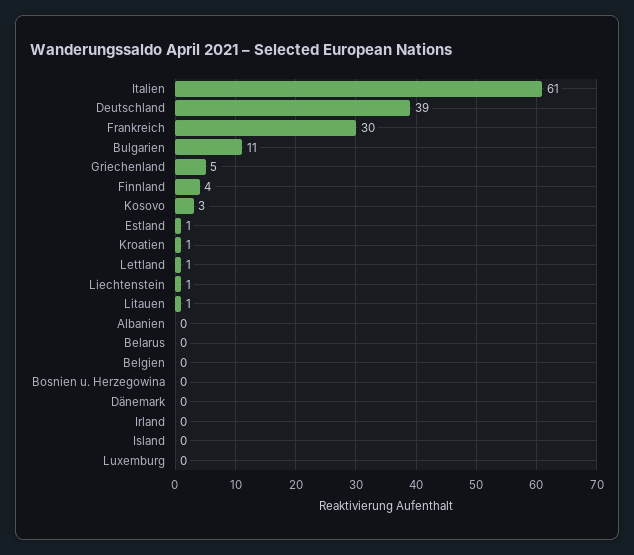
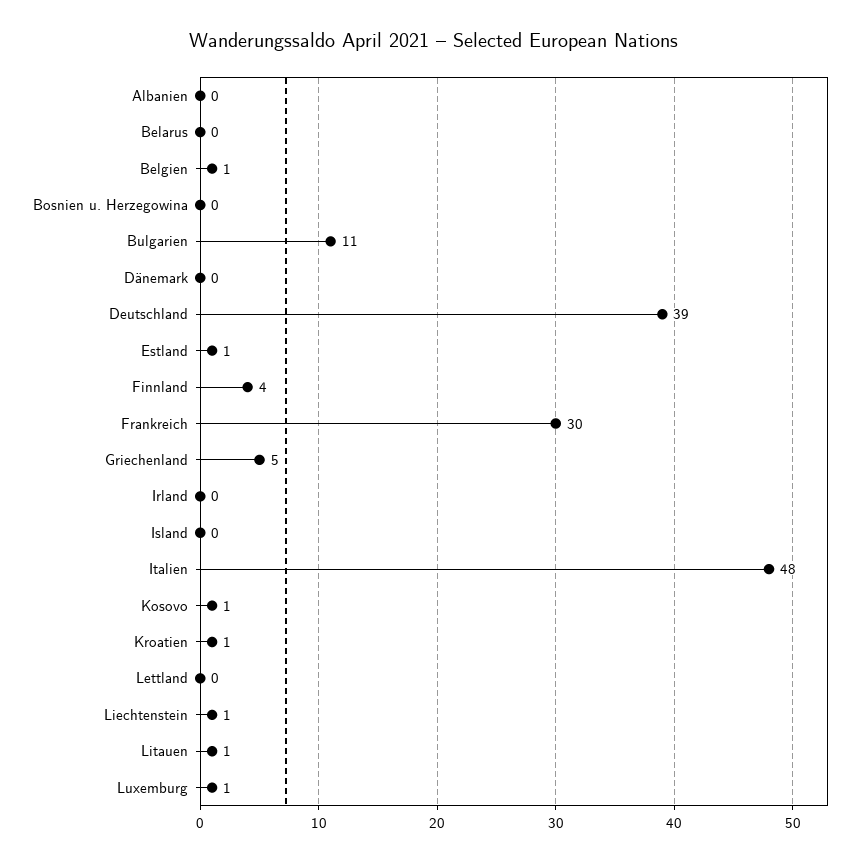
  {
-   "Italien": 61,
+   "Italien": 48,
    "Deutschland": 39,
    "Frankreich": 30,
    "Bulgarien": 11,
    "Griechenland": 5,
    "Finnland": 4,
-   "Kosovo": 3,
+   "Kosovo": 1,
    "Estland": 1,
    "Kroatien": 1,
-   "Lettland": 1,
+   "Lettland": 0,
    "Liechtenstein": 1,
    "Litauen": 1,
    "Albanien": 0,
    "Belarus": 0,
-   "Belgien": 0,
+   "Belgien": 1,
    "Bosnien u. Herzegowina": 0,
    "Dänemark": 0,
    "Irland": 0,
    "Island": 0,
-   "Luxemburg": 0
+   "Luxemburg": 1
  }

